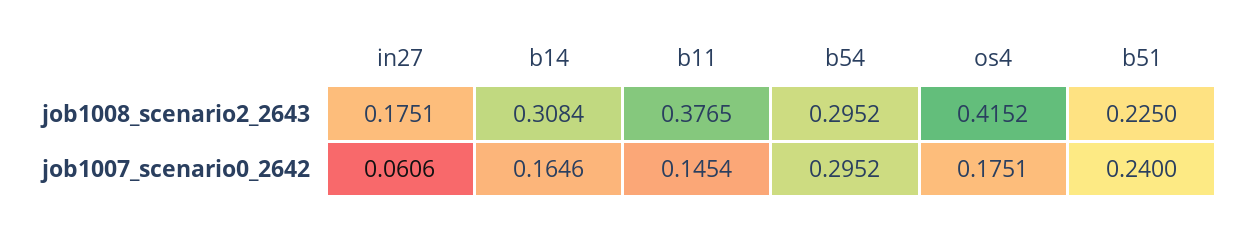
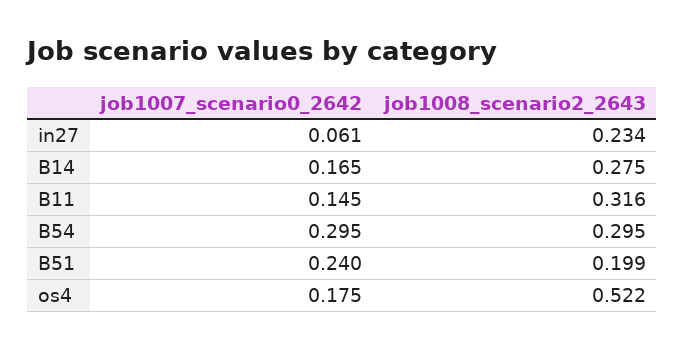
  {
    "in27": {
-     "job1008_scenario2_2643": 0.1751,
+     "job1008_scenario2_2643": 0.234,
      "job1007_scenario0_2642": 0.0606
    },
    "b14": {
-     "job1008_scenario2_2643": 0.3084,
+     "job1008_scenario2_2643": 0.275,
      "job1007_scenario0_2642": 0.1646
    },
    "b11": {
-     "job1008_scenario2_2643": 0.3765,
+     "job1008_scenario2_2643": 0.316,
      "job1007_scenario0_2642": 0.1454
    },
    "b54": {
      "job1008_scenario2_2643": 0.2952,
      "job1007_scenario0_2642": 0.2952
    },
    "os4": {
-     "job1008_scenario2_2643": 0.4152,
+     "job1008_scenario2_2643": 0.522,
      "job1007_scenario0_2642": 0.1751
    },
    "b51": {
-     "job1008_scenario2_2643": 0.225,
+     "job1008_scenario2_2643": 0.199,
      "job1007_scenario0_2642": 0.24
    }
  }

